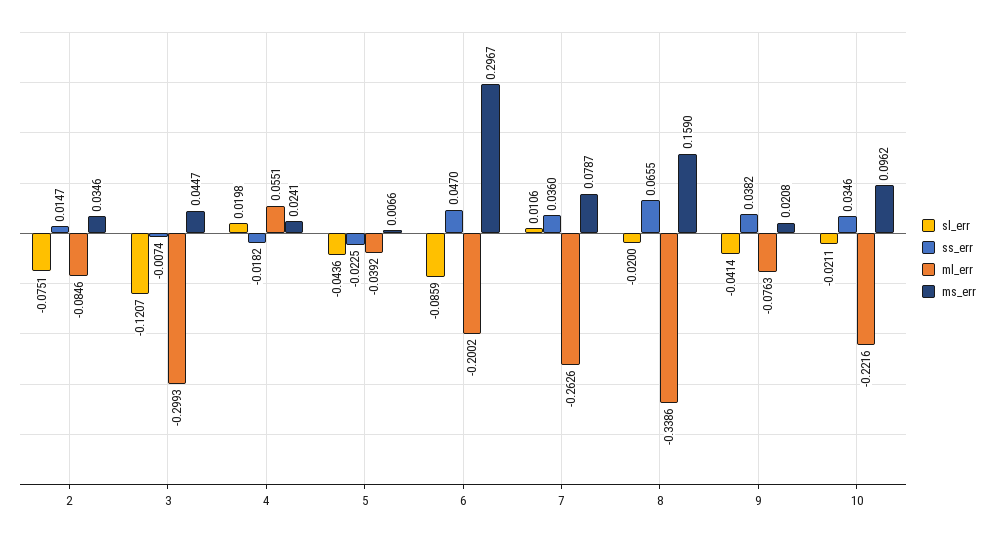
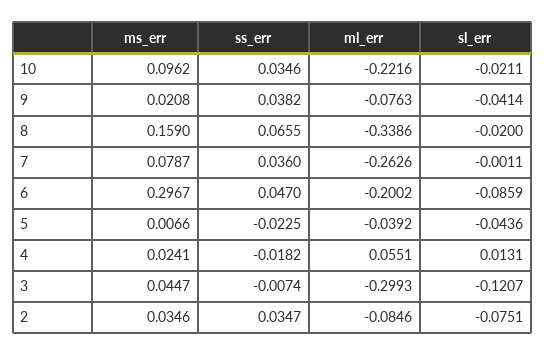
  {
    "sl_err": {
      "2": -0.0751,
      "3": -0.1207,
-     "4": 0.0198,
+     "4": 0.0131,
      "5": -0.0436,
      "6": -0.0859,
-     "7": 0.0106,
+     "7": -0.0011,
      "8": -0.02,
      "9": -0.0414,
      "10": -0.0211
    },
    "ss_err": {
-     "2": 0.0147,
+     "2": 0.0347,
      "3": -0.0074,
      "4": -0.0182,
      "5": -0.0225,
      "6": 0.047,
      "7": 0.036,
      "8": 0.0655,
      "9": 0.0382,
      "10": 0.0346
    },
    "ml_err": {
      "2": -0.0846,
      "3": -0.2993,
      "4": 0.0551,
      "5": -0.0392,
      "6": -0.2002,
      "7": -0.2626,
      "8": -0.3386,
      "9": -0.0763,
      "10": -0.2216
    },
    "ms_err": {
      "2": 0.0346,
      "3": 0.0447,
      "4": 0.0241,
      "5": 0.0066,
      "6": 0.2967,
      "7": 0.0787,
      "8": 0.159,
      "9": 0.0208,
      "10": 0.0962
    }
  }

